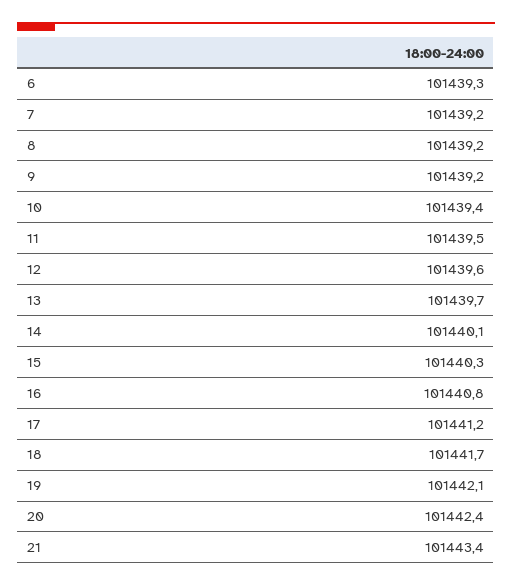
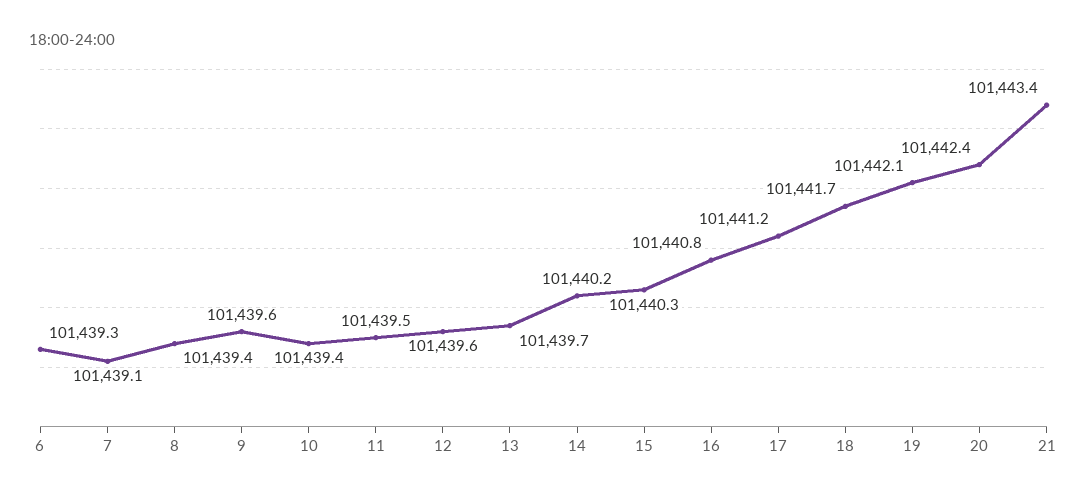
  {
    "6": 101439.3,
-   "7": 101439.2,
+   "7": 101439.1,
-   "8": 101439.2,
+   "8": 101439.4,
-   "9": 101439.2,
+   "9": 101439.6,
    "10": 101439.4,
    "11": 101439.5,
    "12": 101439.6,
    "13": 101439.7,
-   "14": 101440.1,
+   "14": 101440.2,
    "15": 101440.3,
    "16": 101440.8,
    "17": 101441.2,
    "18": 101441.7,
    "19": 101442.1,
    "20": 101442.4,
    "21": 101443.4
  }

